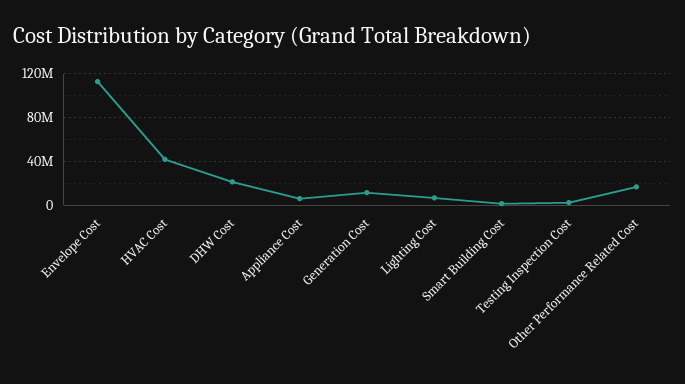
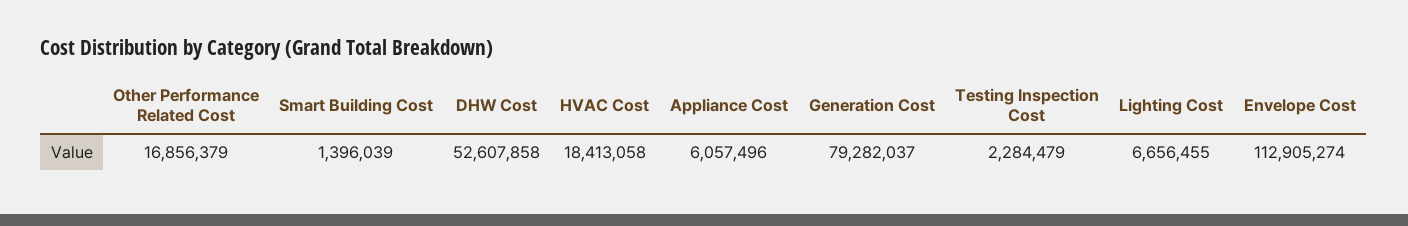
  {
    "Envelope Cost": 112905274,
-   "HVAC Cost": 40000000,
+   "HVAC Cost": 18413058,
-   "DHW Cost": 20000000,
+   "DHW Cost": 52607858,
    "Appliance Cost": 6057496,
-   "Generation Cost": 10000000,
+   "Generation Cost": 79282037,
    "Lighting Cost": 6656455,
    "Smart Building Cost": 1396039,
    "Testing Inspection Cost": 2284479,
    "Other Performance Related Cost": 16856379
  }

